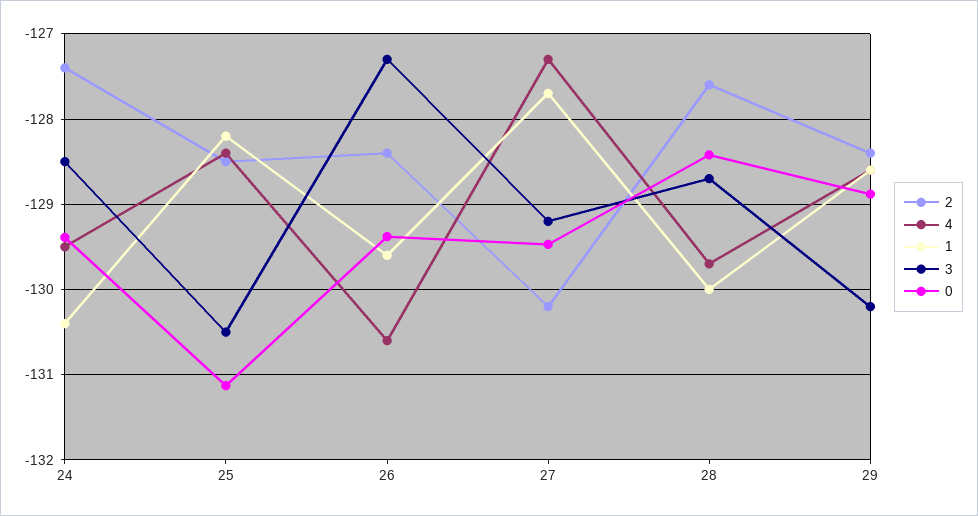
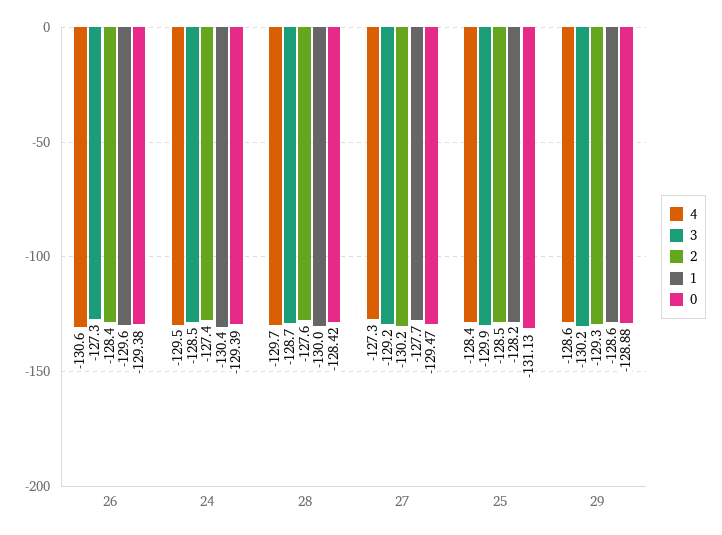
  {
    "2": {
      "24": -127.4,
      "25": -128.5,
      "26": -128.4,
      "27": -130.2,
      "28": -127.6,
-     "29": -128.4
+     "29": -129.3
    },
    "4": {
      "24": -129.5,
      "25": -128.4,
      "26": -130.6,
      "27": -127.3,
      "28": -129.7,
      "29": -128.6
    },
    "1": {
      "24": -130.4,
      "25": -128.2,
      "26": -129.6,
      "27": -127.7,
      "28": -130,
      "29": -128.6
    },
    "3": {
      "24": -128.5,
-     "25": -130.5,
+     "25": -129.9,
      "26": -127.3,
      "27": -129.2,
      "28": -128.7,
      "29": -130.2
    },
    "0": {
      "24": -129.39,
      "25": -131.13,
      "26": -129.38,
      "27": -129.47,
      "28": -128.42,
      "29": -128.88
    }
  }

